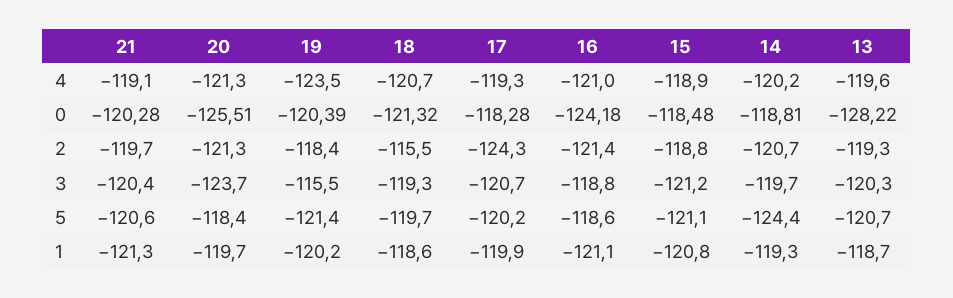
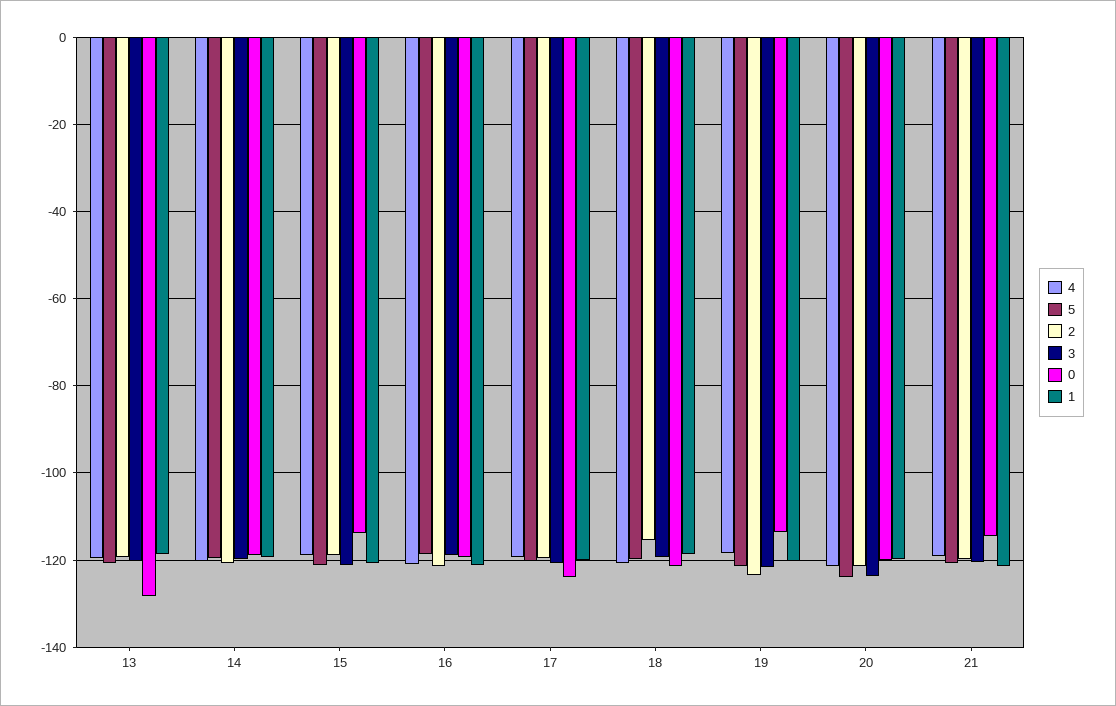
  {
    "4": {
      "21": -119.1,
      "20": -121.3,
-     "19": -123.5,
+     "19": -118,
      "18": -120.7,
      "17": -119.3,
      "16": -121,
      "15": -118.9,
      "14": -120.2,
      "13": -119.6
    },
    "0": {
-     "21": -120.28,
+     "21": -114,
-     "20": -125.51,
+     "20": -120,
-     "19": -120.39,
+     "19": -114,
      "18": -121.32,
-     "17": -118.28,
+     "17": -124,
-     "16": -124.18,
+     "16": -120,
-     "15": -118.48,
+     "15": -114,
      "14": -118.81,
      "13": -128.22
    },
    "2": {
      "21": -119.7,
      "20": -121.3,
-     "19": -118.4,
+     "19": -124,
      "18": -115.5,
-     "17": -124.3,
+     "17": -120,
      "16": -121.4,
      "15": -118.8,
      "14": -120.7,
      "13": -119.3
    },
    "3": {
      "21": -120.4,
      "20": -123.7,
-     "19": -115.5,
+     "19": -122,
      "18": -119.3,
      "17": -120.7,
      "16": -118.8,
      "15": -121.2,
      "14": -119.7,
      "13": -120.3
    },
    "5": {
      "21": -120.6,
-     "20": -118.4,
+     "20": -124,
      "19": -121.4,
      "18": -119.7,
      "17": -120.2,
      "16": -118.6,
      "15": -121.1,
-     "14": -124.4,
+     "14": -120,
      "13": -120.7
    },
    "1": {
      "21": -121.3,
      "20": -119.7,
      "19": -120.2,
      "18": -118.6,
      "17": -119.9,
      "16": -121.1,
      "15": -120.8,
      "14": -119.3,
      "13": -118.7
    }
  }

